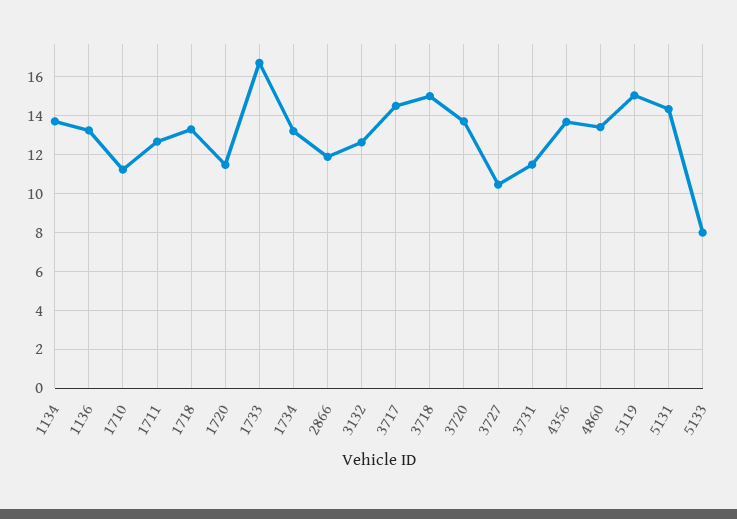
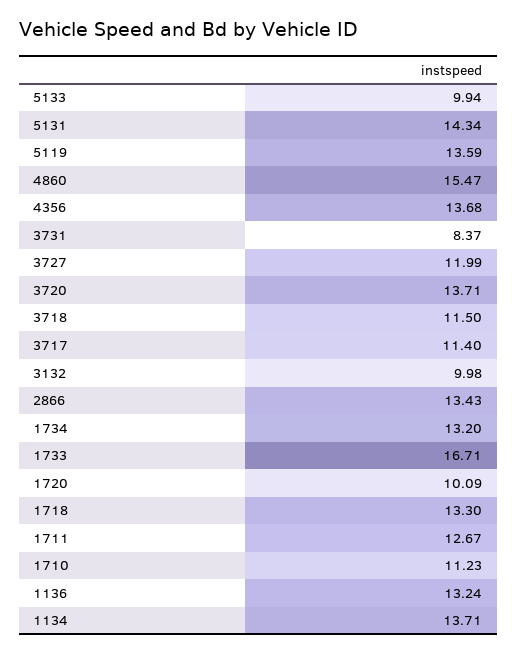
  {
    "1134": 13.71,
    "1136": 13.24,
    "1710": 11.23,
    "1711": 12.67,
    "1718": 13.3,
-   "1720": 11.5,
+   "1720": 10.09,
    "1733": 16.71,
    "1734": 13.2,
-   "2866": 12,
+   "2866": 13.43,
-   "3132": 12.5,
+   "3132": 9.98,
-   "3717": 14.5,
+   "3717": 11.4,
-   "3718": 15,
+   "3718": 11.5,
    "3720": 13.71,
-   "3727": 10.5,
+   "3727": 11.99,
-   "3731": 11.5,
+   "3731": 8.37,
    "4356": 13.68,
-   "4860": 13.5,
+   "4860": 15.47,
-   "5119": 15,
+   "5119": 13.59,
    "5131": 14.34,
-   "5133": 8
+   "5133": 9.94
  }

